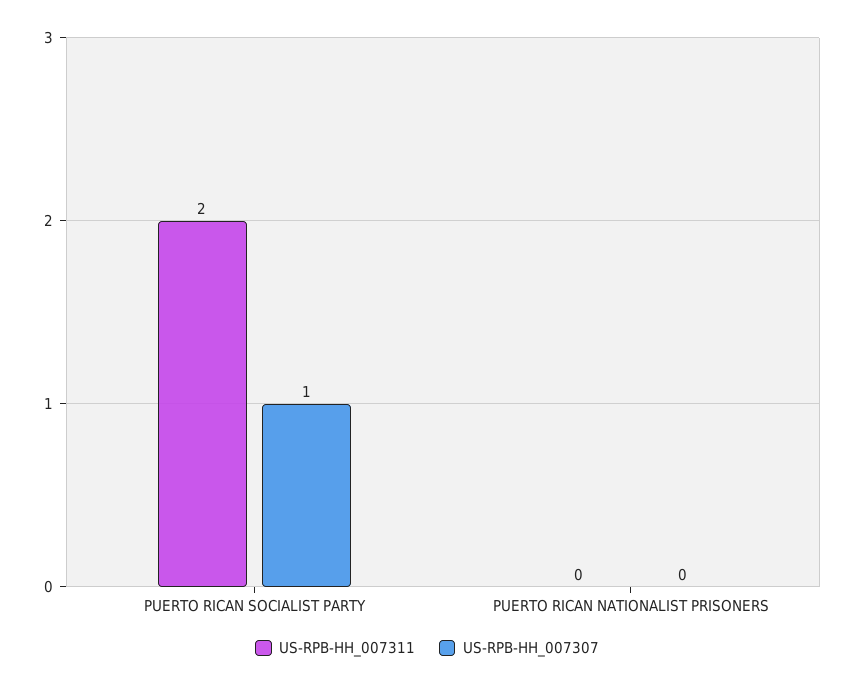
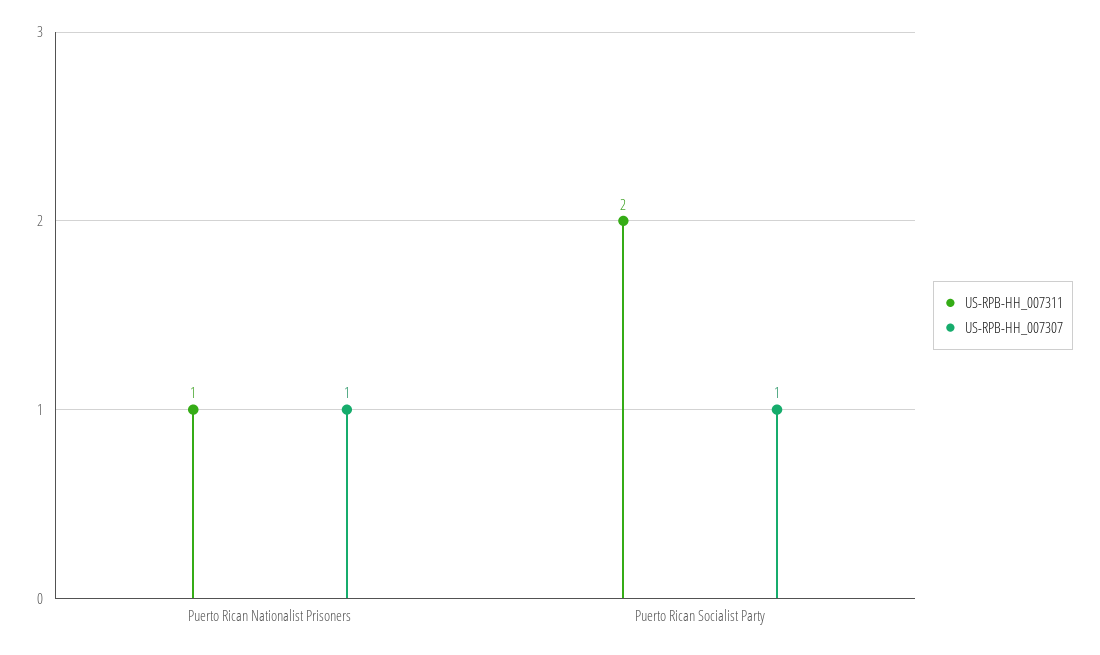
  {
    "US-RPB-HH_007311": {
      "PUERTO RICAN SOCIALIST PARTY": 2,
-     "PUERTO RICAN NATIONALIST PRISONERS": 0
+     "PUERTO RICAN NATIONALIST PRISONERS": 1
    },
    "US-RPB-HH_007307": {
      "PUERTO RICAN SOCIALIST PARTY": 1,
-     "PUERTO RICAN NATIONALIST PRISONERS": 0
+     "PUERTO RICAN NATIONALIST PRISONERS": 1
    }
  }

